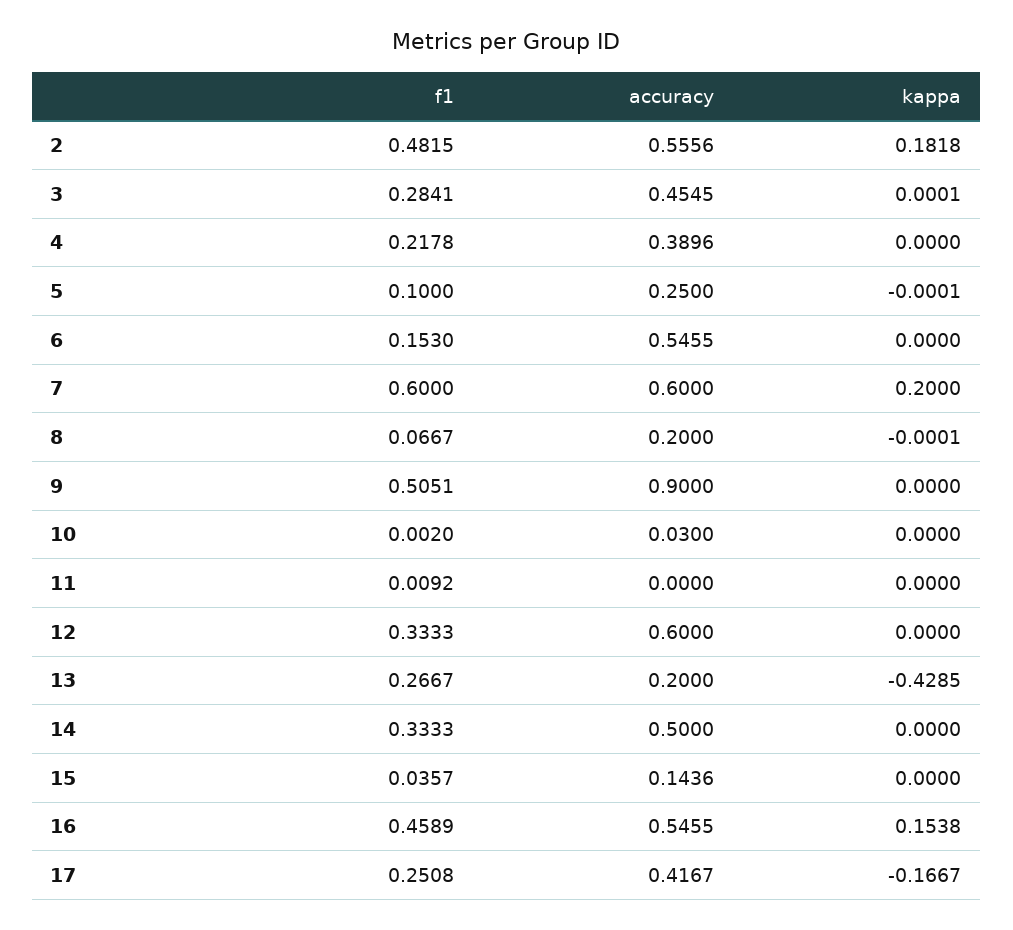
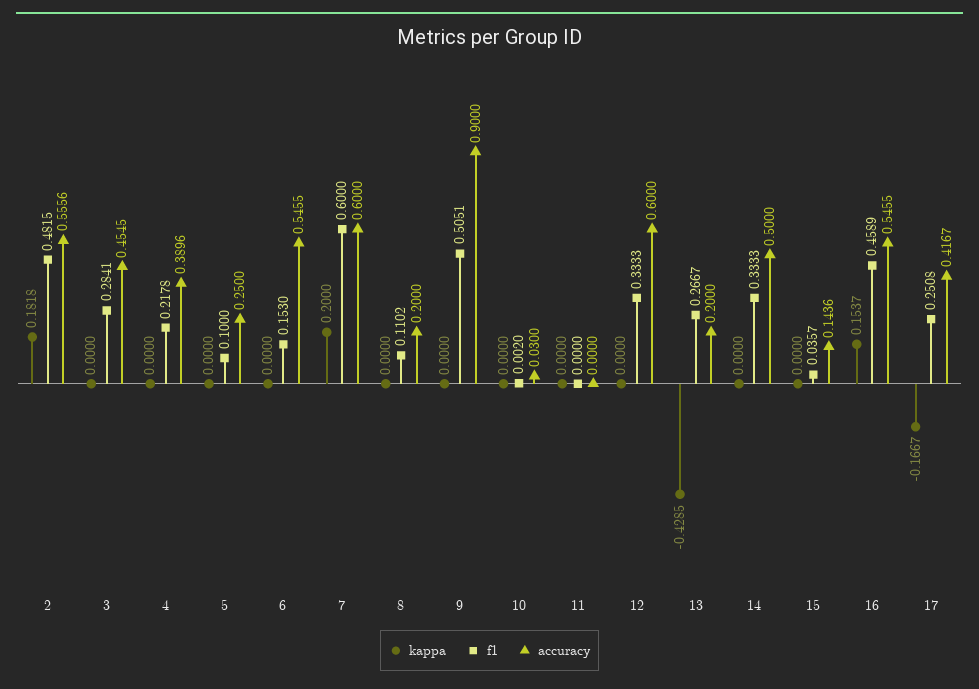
  {
    "f1": {
      "2": 0.4815,
      "3": 0.2841,
      "4": 0.2178,
      "5": 0.1,
      "6": 0.153,
      "7": 0.6,
-     "8": 0.0667,
+     "8": 0.1102,
      "9": 0.5051,
      "10": 0.002,
-     "11": 0.0092,
+     "11": 0,
      "12": 0.3333,
      "13": 0.2667,
      "14": 0.3333,
      "15": 0.0357,
      "16": 0.4589,
      "17": 0.2508
    },
    "accuracy": {
      "2": 0.5556,
      "3": 0.4545,
      "4": 0.3896,
      "5": 0.25,
      "6": 0.5455,
      "7": 0.6,
      "8": 0.2,
      "9": 0.9,
      "10": 0.03,
      "11": 0,
      "12": 0.6,
      "13": 0.2,
      "14": 0.5,
      "15": 0.1436,
      "16": 0.5455,
      "17": 0.4167
    },
    "kappa": {
      "2": 0.1818,
-     "3": 0.0001,
+     "3": 0,
      "4": 0,
-     "5": -0.0001,
+     "5": 0,
      "6": 0,
      "7": 0.2,
-     "8": -0.0001,
+     "8": 0,
      "9": 0,
      "10": 0,
      "11": 0,
      "12": 0,
      "13": -0.4285,
      "14": 0,
      "15": 0,
-     "16": 0.1538,
+     "16": 0.1537,
      "17": -0.1667
    }
  }

